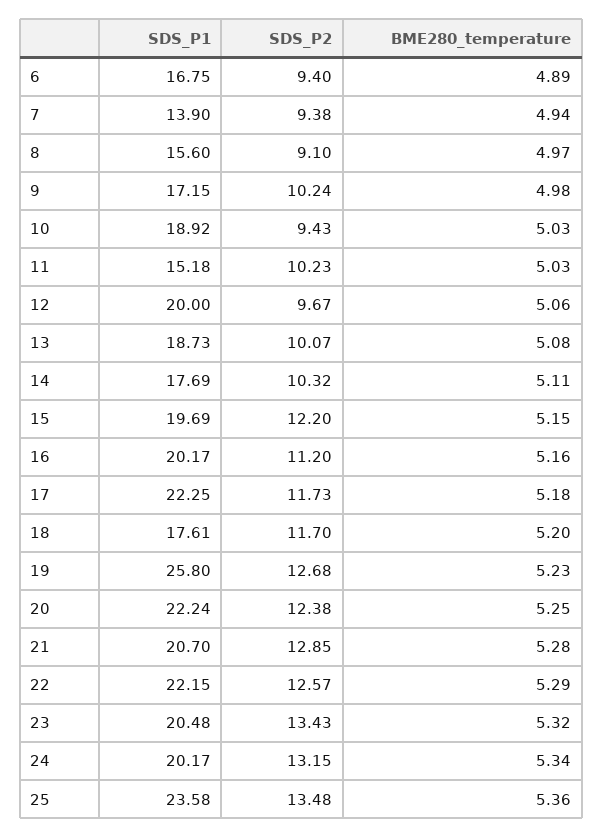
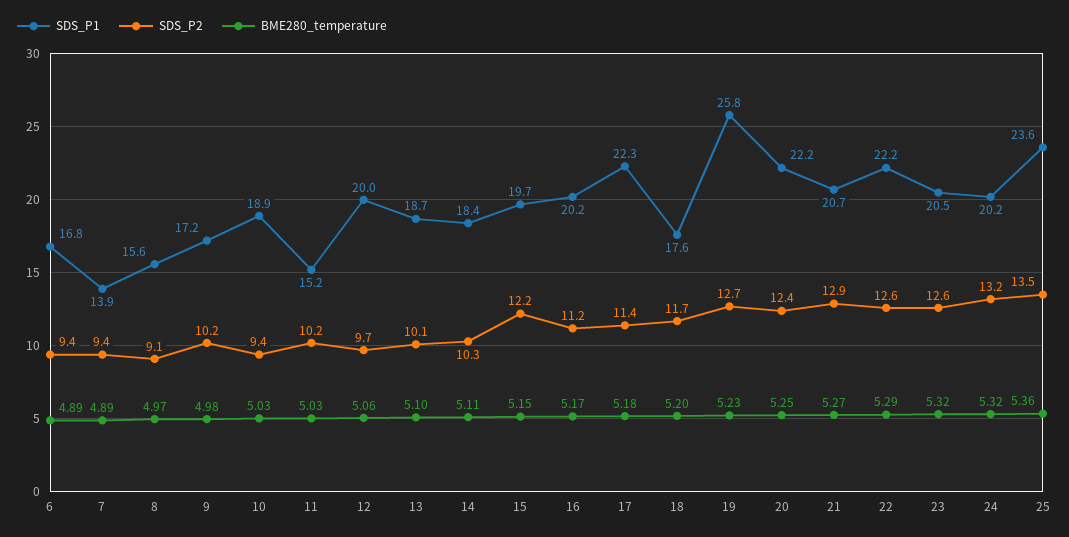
  {
    "SDS_P1": {
      "6": 16.75,
      "7": 13.9,
      "8": 15.6,
      "9": 17.15,
      "10": 18.92,
      "11": 15.18,
      "12": 20,
      "13": 18.73,
-     "14": 17.69,
+     "14": 18.4,
      "15": 19.69,
      "16": 20.17,
      "17": 22.25,
      "18": 17.61,
      "19": 25.8,
      "20": 22.24,
      "21": 20.7,
      "22": 22.15,
      "23": 20.48,
      "24": 20.17,
      "25": 23.58
    },
    "SDS_P2": {
      "6": 9.4,
      "7": 9.38,
      "8": 9.1,
      "9": 10.24,
      "10": 9.43,
      "11": 10.23,
      "12": 9.67,
      "13": 10.07,
      "14": 10.32,
      "15": 12.2,
      "16": 11.2,
-     "17": 11.73,
+     "17": 11.4,
      "18": 11.7,
      "19": 12.68,
      "20": 12.38,
      "21": 12.85,
      "22": 12.57,
-     "23": 13.43,
+     "23": 12.6,
      "24": 13.15,
      "25": 13.48
    },
    "BME280_temperature": {
      "6": 4.89,
-     "7": 4.94,
+     "7": 4.89,
      "8": 4.97,
      "9": 4.98,
      "10": 5.03,
      "11": 5.03,
      "12": 5.06,
-     "13": 5.08,
+     "13": 5.1,
      "14": 5.11,
      "15": 5.15,
-     "16": 5.16,
+     "16": 5.17,
      "17": 5.18,
      "18": 5.2,
      "19": 5.23,
      "20": 5.25,
-     "21": 5.28,
+     "21": 5.27,
      "22": 5.29,
      "23": 5.32,
-     "24": 5.34,
+     "24": 5.32,
      "25": 5.36
    }
  }

